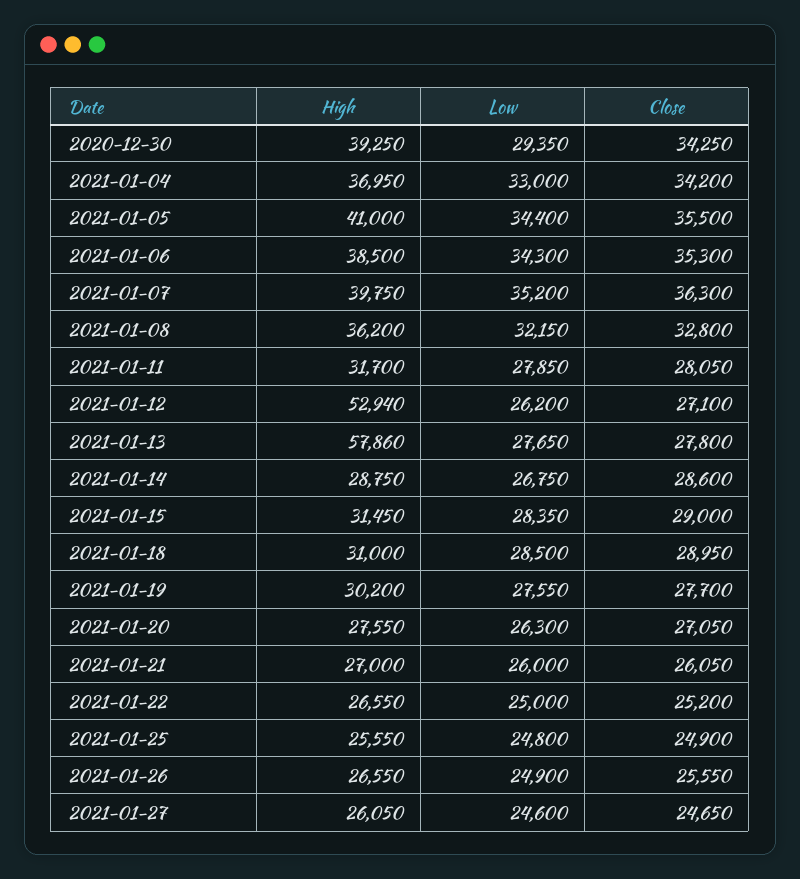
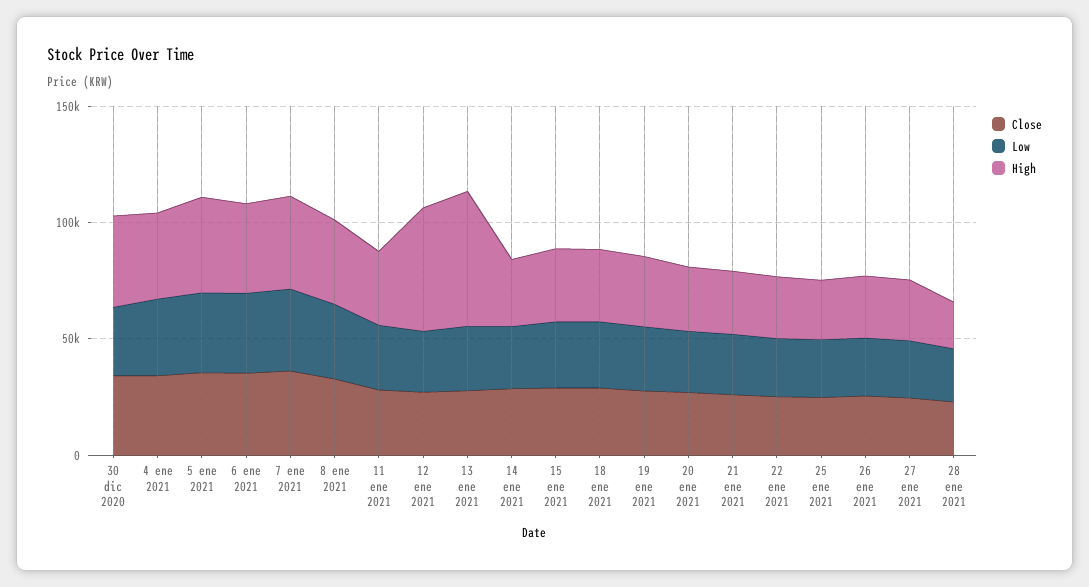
  {
    "High": {
      "2020-12-30": 39250,
      "2021-01-04": 36950,
      "2021-01-05": 41000,
      "2021-01-06": 38500,
      "2021-01-07": 39750,
      "2021-01-08": 36200,
      "2021-01-11": 31700,
      "2021-01-12": 52940,
      "2021-01-13": 57860,
      "2021-01-14": 28750,
      "2021-01-15": 31450,
      "2021-01-18": 31000,
      "2021-01-19": 30200,
      "2021-01-20": 27550,
      "2021-01-21": 27000,
      "2021-01-22": 26550,
      "2021-01-25": 25550,
      "2021-01-26": 26550,
-     "2021-01-27": 26050
+     "2021-01-27": 26050,
+     "28 ene 2021": 20000
    },
    "Low": {
      "2020-12-30": 29350,
      "2021-01-04": 33000,
      "2021-01-05": 34400,
      "2021-01-06": 34300,
      "2021-01-07": 35200,
      "2021-01-08": 32150,
      "2021-01-11": 27850,
      "2021-01-12": 26200,
      "2021-01-13": 27650,
      "2021-01-14": 26750,
      "2021-01-15": 28350,
      "2021-01-18": 28500,
      "2021-01-19": 27550,
      "2021-01-20": 26300,
      "2021-01-21": 26000,
      "2021-01-22": 25000,
      "2021-01-25": 24800,
      "2021-01-26": 24900,
-     "2021-01-27": 24600
+     "2021-01-27": 24600,
+     "28 ene 2021": 20000
    },
    "Close": {
      "2020-12-30": 34250,
      "2021-01-04": 34200,
      "2021-01-05": 35500,
      "2021-01-06": 35300,
      "2021-01-07": 36300,
      "2021-01-08": 32800,
      "2021-01-11": 28050,
      "2021-01-12": 27100,
      "2021-01-13": 27800,
      "2021-01-14": 28600,
      "2021-01-15": 29000,
      "2021-01-18": 28950,
      "2021-01-19": 27700,
      "2021-01-20": 27050,
      "2021-01-21": 26050,
      "2021-01-22": 25200,
      "2021-01-25": 24900,
      "2021-01-26": 25550,
-     "2021-01-27": 24650
+     "2021-01-27": 24650,
+     "28 ene 2021": 20000
    }
  }

